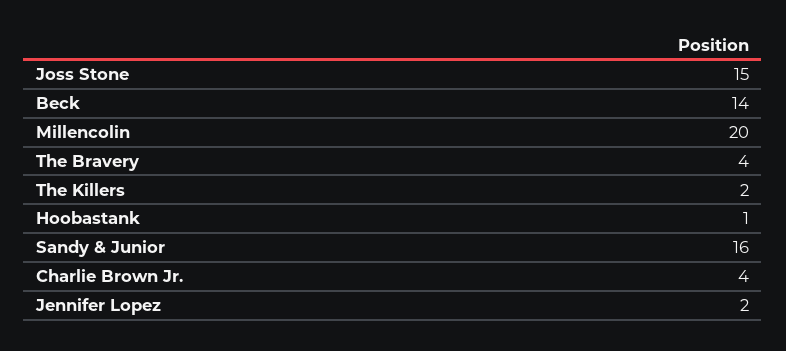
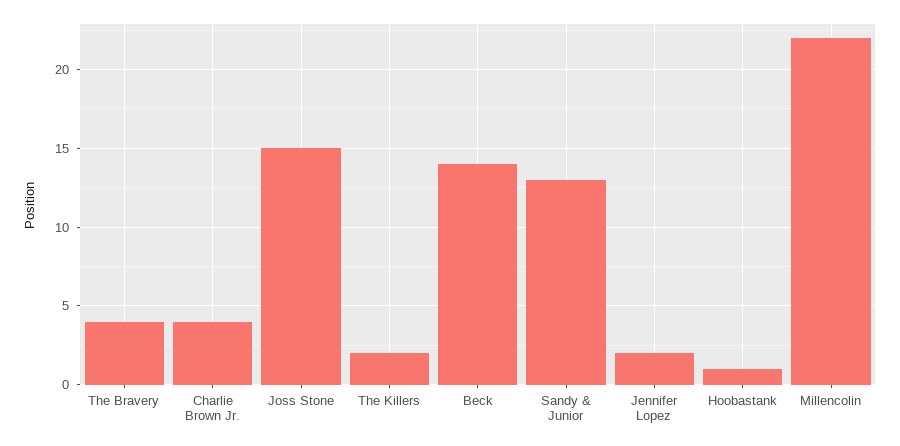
  {
    "Joss Stone": 15,
    "Beck": 14,
-   "Millencolin": 20,
+   "Millencolin": 22,
    "The Bravery": 4,
    "The Killers": 2,
    "Hoobastank": 1,
-   "Sandy & Junior": 16,
+   "Sandy & Junior": 13,
    "Charlie Brown Jr.": 4,
    "Jennifer Lopez": 2
  }

